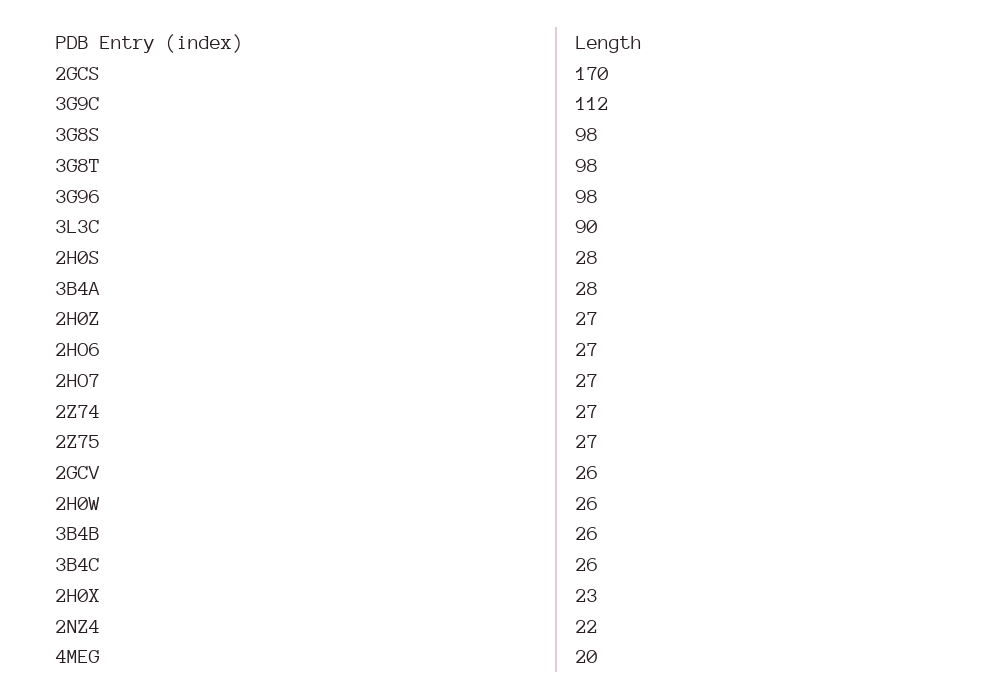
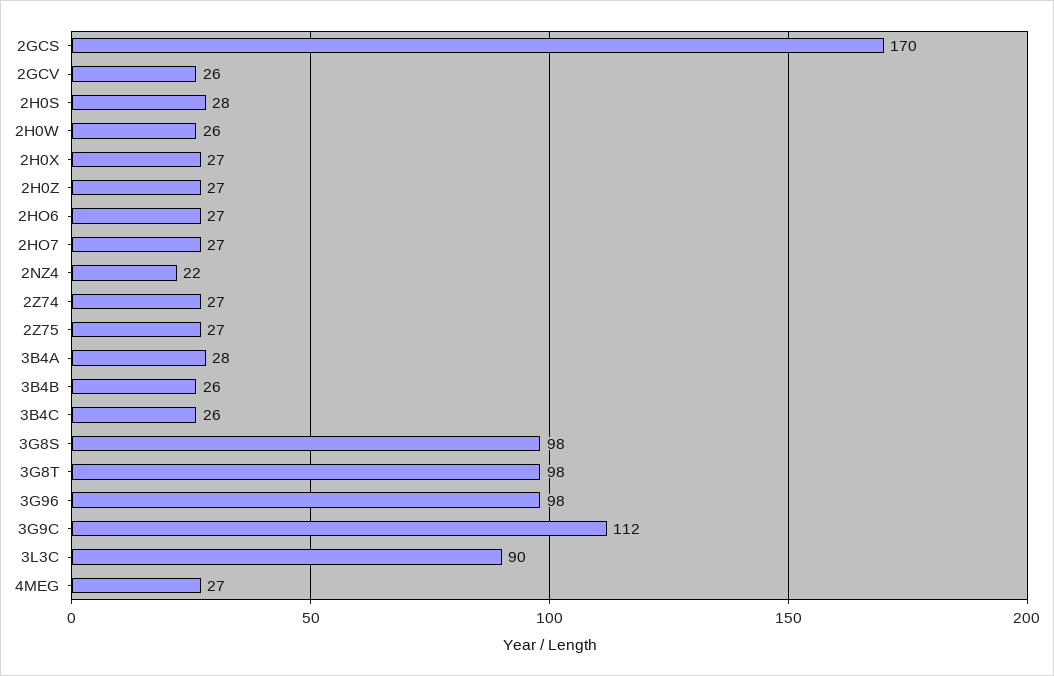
  {
    "2GCS": 170,
    "3G9C": 112,
    "3G8S": 98,
    "3G8T": 98,
    "3G96": 98,
    "3L3C": 90,
    "2H0S": 28,
    "3B4A": 28,
    "2H0Z": 27,
    "2HO6": 27,
    "2HO7": 27,
    "2Z74": 27,
    "2Z75": 27,
    "2GCV": 26,
    "2H0W": 26,
    "3B4B": 26,
    "3B4C": 26,
-   "2H0X": 23,
+   "2H0X": 27,
    "2NZ4": 22,
-   "4MEG": 20
+   "4MEG": 27
  }

